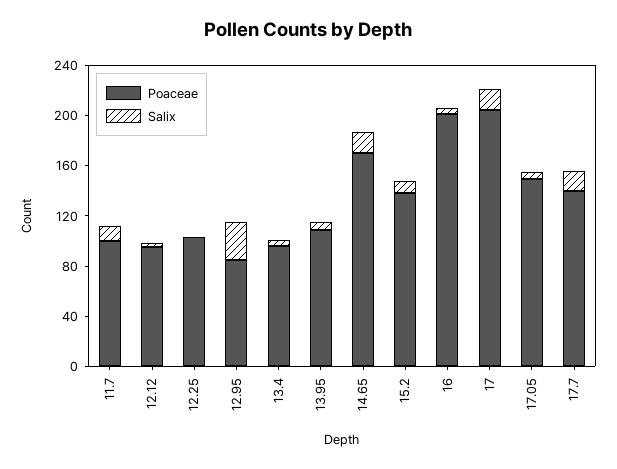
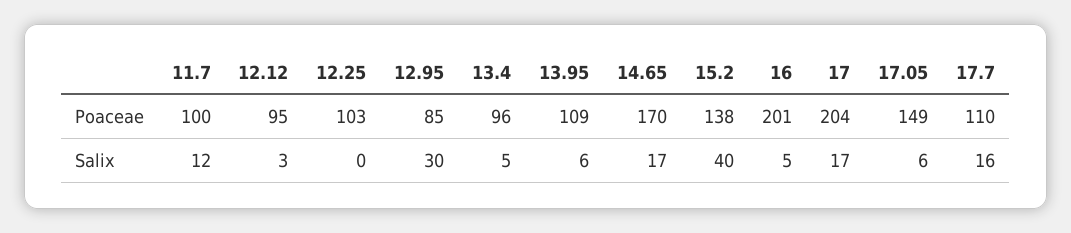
  {
    "Poaceae": {
      "11.7": 100,
      "12.12": 95,
      "12.25": 103,
      "12.95": 85,
      "13.4": 96,
      "13.95": 109,
      "14.65": 170,
      "15.2": 138,
      "16": 201,
      "17": 204,
      "17.05": 149,
-     "17.7": 140
+     "17.7": 110
    },
    "Salix": {
      "11.7": 12,
      "12.12": 3,
      "12.25": 0,
      "12.95": 30,
      "13.4": 5,
      "13.95": 6,
      "14.65": 17,
-     "15.2": 10,
+     "15.2": 40,
      "16": 5,
      "17": 17,
      "17.05": 6,
      "17.7": 16
    }
  }

